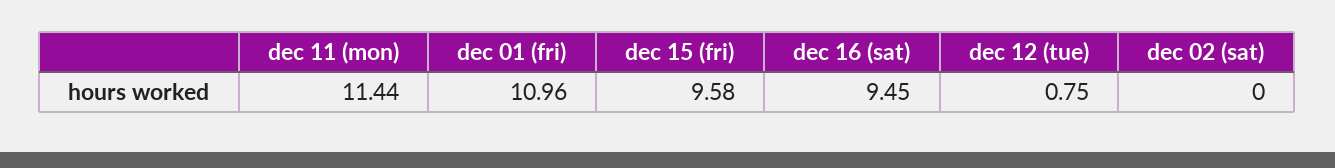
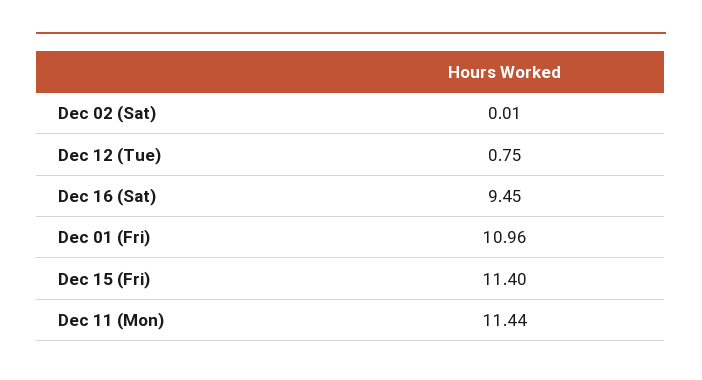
  {
    "dec 11 (mon)": 11.44,
    "dec 01 (fri)": 10.96,
-   "dec 15 (fri)": 9.58,
+   "dec 15 (fri)": 11.4,
    "dec 16 (sat)": 9.45,
    "dec 12 (tue)": 0.75,
-   "dec 02 (sat)": 0
+   "dec 02 (sat)": 0.01
  }

